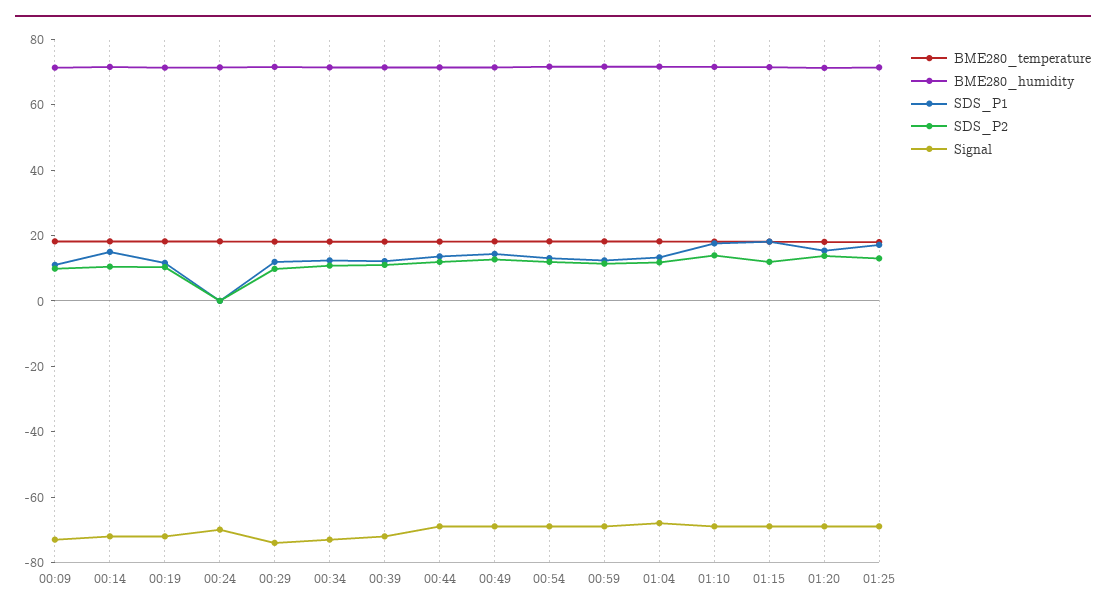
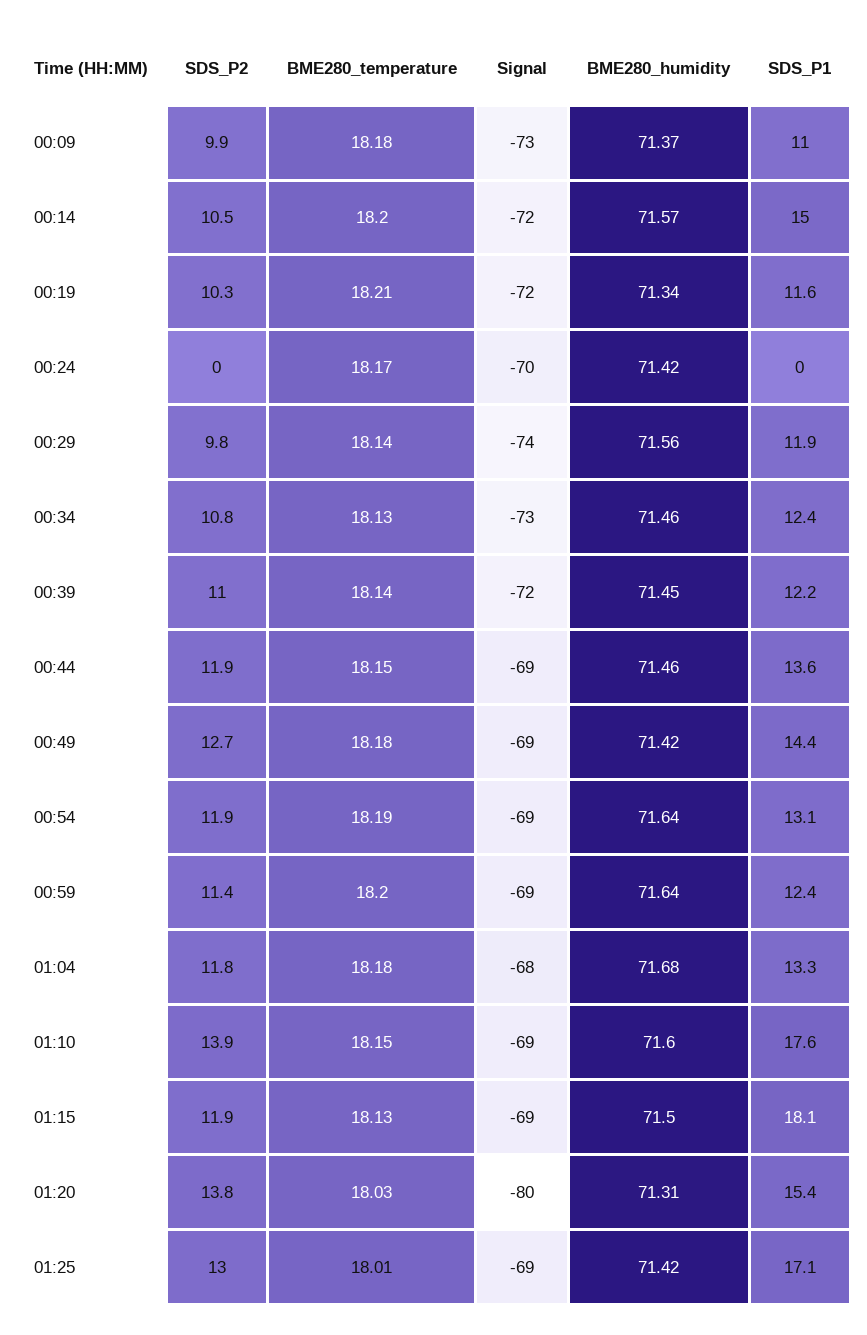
  {
    "BME280_temperature": {
      "00:09": 18.18,
      "00:14": 18.2,
      "00:19": 18.21,
      "00:24": 18.17,
      "00:29": 18.14,
      "00:34": 18.13,
      "00:39": 18.14,
      "00:44": 18.15,
      "00:49": 18.18,
      "00:54": 18.19,
      "00:59": 18.2,
      "01:04": 18.18,
      "01:10": 18.15,
      "01:15": 18.13,
      "01:20": 18.03,
      "01:25": 18.01
    },
    "BME280_humidity": {
      "00:09": 71.37,
      "00:14": 71.57,
      "00:19": 71.34,
      "00:24": 71.42,
      "00:29": 71.56,
      "00:34": 71.46,
      "00:39": 71.45,
      "00:44": 71.46,
      "00:49": 71.42,
      "00:54": 71.64,
      "00:59": 71.64,
      "01:04": 71.68,
      "01:10": 71.6,
      "01:15": 71.5,
      "01:20": 71.31,
      "01:25": 71.42
    },
    "SDS_P1": {
      "00:09": 11,
      "00:14": 15,
      "00:19": 11.6,
      "00:24": 0,
      "00:29": 11.9,
      "00:34": 12.4,
      "00:39": 12.2,
      "00:44": 13.6,
      "00:49": 14.4,
      "00:54": 13.1,
      "00:59": 12.4,
      "01:04": 13.3,
      "01:10": 17.6,
      "01:15": 18.1,
      "01:20": 15.4,
      "01:25": 17.1
    },
    "SDS_P2": {
      "00:09": 9.9,
      "00:14": 10.5,
      "00:19": 10.3,
      "00:24": 0,
      "00:29": 9.8,
      "00:34": 10.8,
      "00:39": 11,
      "00:44": 11.9,
      "00:49": 12.7,
      "00:54": 11.9,
      "00:59": 11.4,
      "01:04": 11.8,
      "01:10": 13.9,
      "01:15": 11.9,
      "01:20": 13.8,
      "01:25": 13
    },
    "Signal": {
      "00:09": -73,
      "00:14": -72,
      "00:19": -72,
      "00:24": -70,
      "00:29": -74,
      "00:34": -73,
      "00:39": -72,
      "00:44": -69,
      "00:49": -69,
      "00:54": -69,
      "00:59": -69,
      "01:04": -68,
      "01:10": -69,
      "01:15": -69,
-     "01:20": -70,
+     "01:20": -80,
      "01:25": -69
    }
  }

